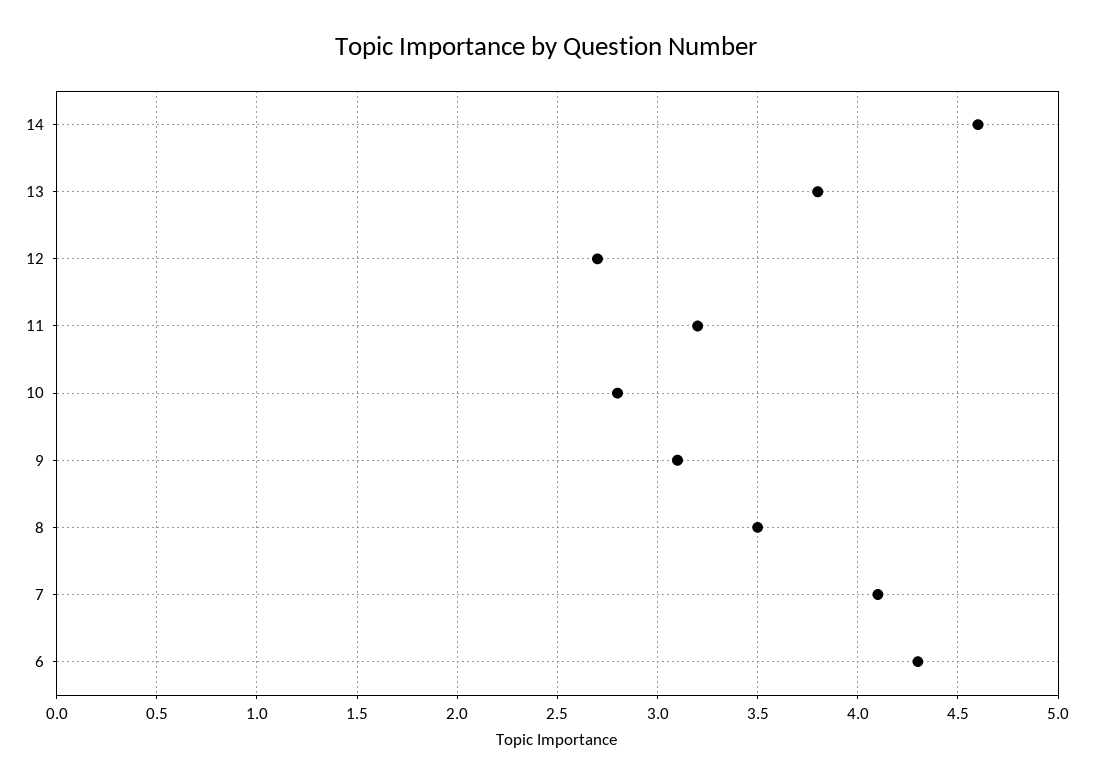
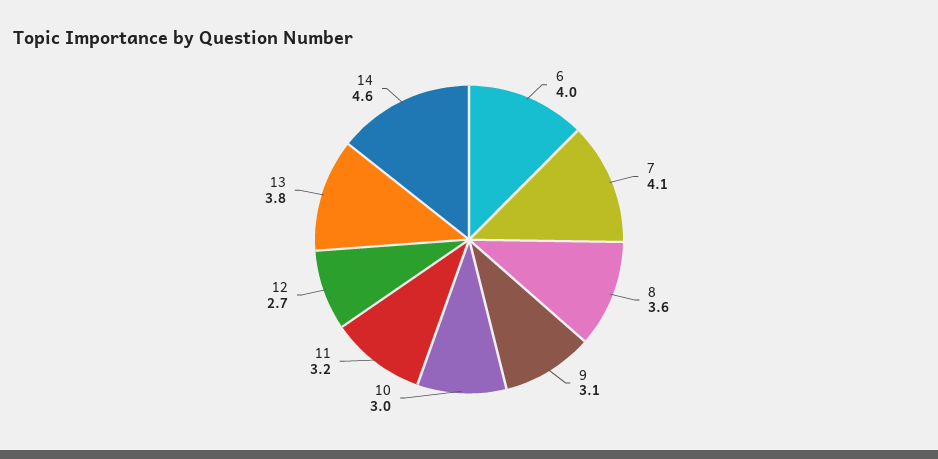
  {
    "14": 4.6,
    "13": 3.8,
    "12": 2.7,
    "11": 3.2,
-   "10": 2.8,
+   "10": 3,
    "9": 3.1,
-   "8": 3.5,
+   "8": 3.6,
    "7": 4.1,
-   "6": 4.3
+   "6": 4
  }

